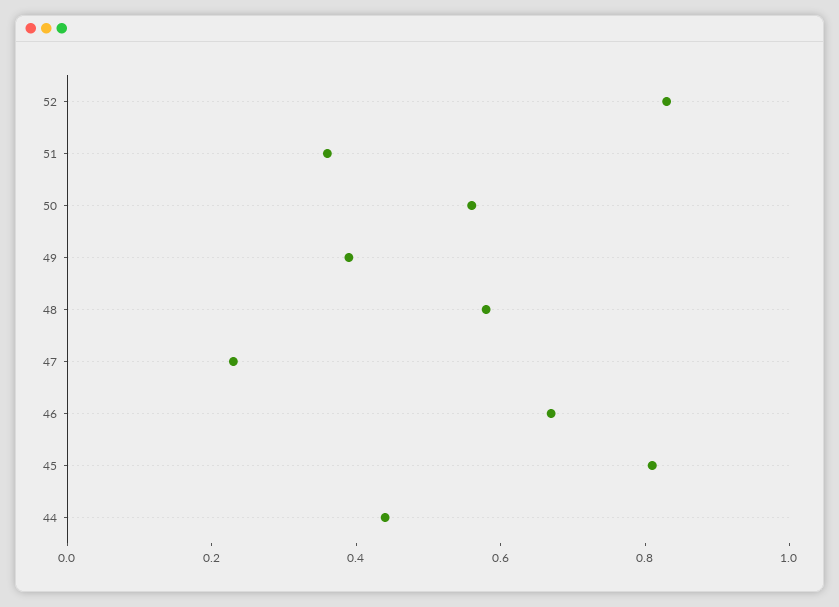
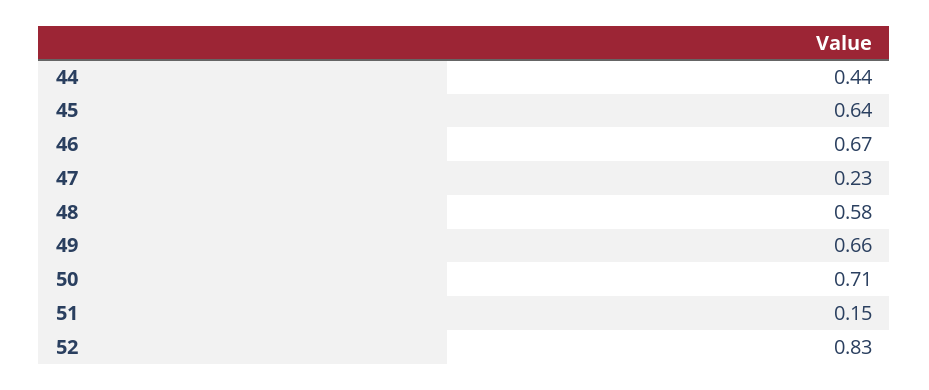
  {
    "52": 0.83,
-   "51": 0.35,
+   "51": 0.15,
-   "50": 0.55,
+   "50": 0.71,
-   "49": 0.4,
+   "49": 0.66,
    "48": 0.58,
    "47": 0.23,
    "46": 0.67,
-   "45": 0.8,
+   "45": 0.64,
    "44": 0.44
  }

